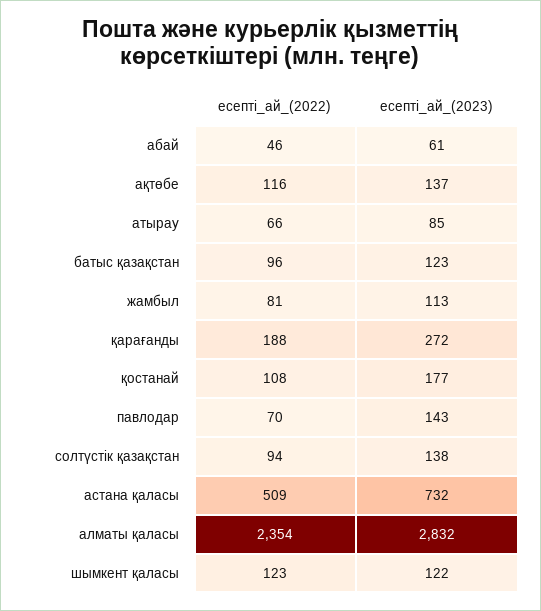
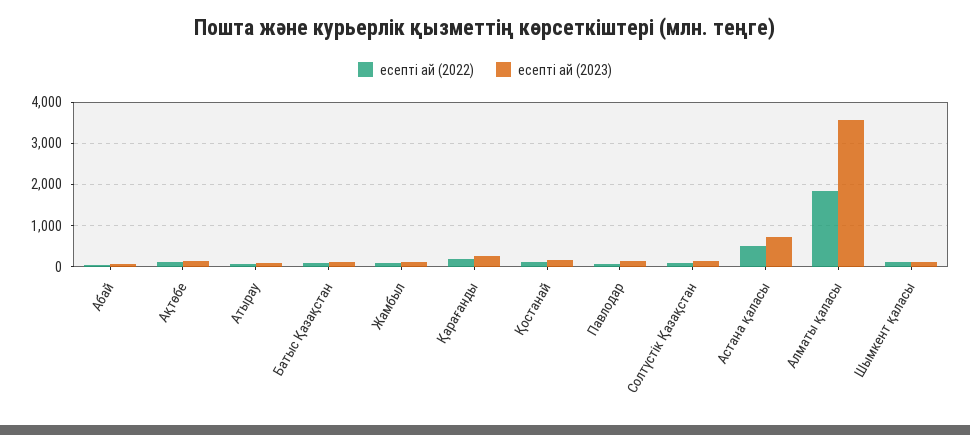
  {
    "есепті_ай_(2022)": {
      "абай": 46,
      "ақтөбе": 116,
      "атырау": 66,
      "батыс қазақстан": 96,
      "жамбыл": 81,
      "қарағанды": 188,
      "қостанай": 108,
      "павлодар": 70,
      "солтүстік қазақстан": 94,
      "астана қаласы": 509,
-     "алматы қаласы": 2354,
+     "алматы қаласы": 1800,
      "шымкент қаласы": 123
    },
    "есепті_ай_(2023)": {
      "абай": 61,
      "ақтөбе": 137,
      "атырау": 85,
      "батыс қазақстан": 123,
      "жамбыл": 113,
      "қарағанды": 272,
      "қостанай": 177,
      "павлодар": 143,
      "солтүстік қазақстан": 138,
      "астана қаласы": 732,
-     "алматы қаласы": 2832,
+     "алматы қаласы": 3600,
      "шымкент қаласы": 122
    }
  }

